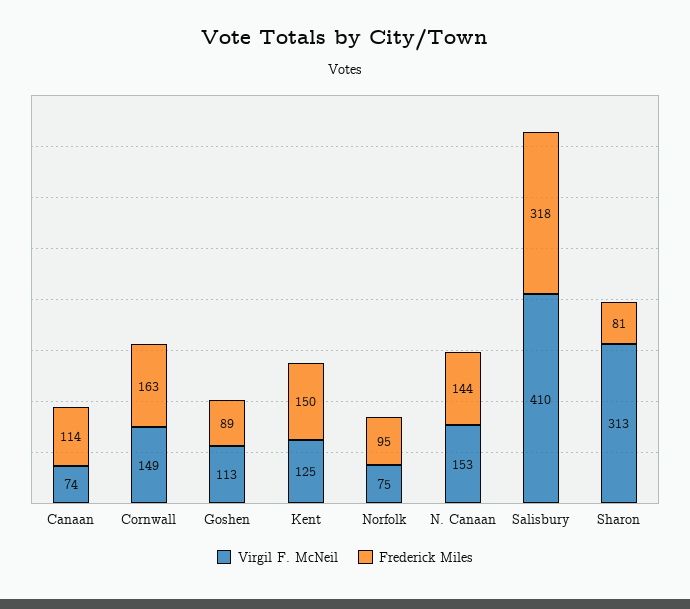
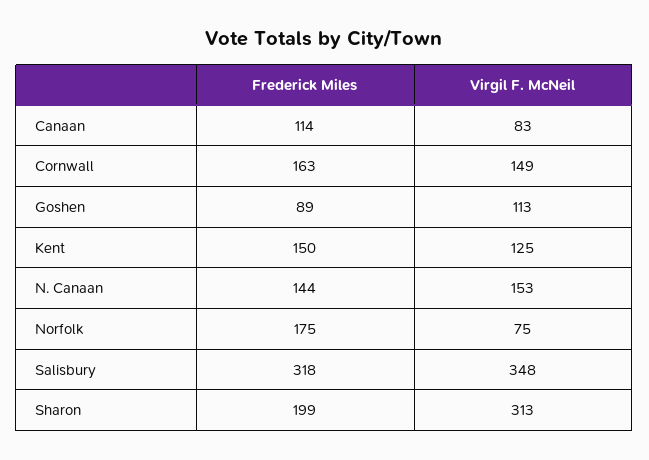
  {
    "Virgil F. McNeil": {
-     "Canaan": 74,
+     "Canaan": 83,
      "Cornwall": 149,
      "Goshen": 113,
      "Kent": 125,
      "Norfolk": 75,
      "N. Canaan": 153,
-     "Salisbury": 410,
+     "Salisbury": 348,
      "Sharon": 313
    },
    "Frederick Miles": {
      "Canaan": 114,
      "Cornwall": 163,
      "Goshen": 89,
      "Kent": 150,
-     "Norfolk": 95,
+     "Norfolk": 175,
      "N. Canaan": 144,
      "Salisbury": 318,
-     "Sharon": 81
+     "Sharon": 199
    }
  }

